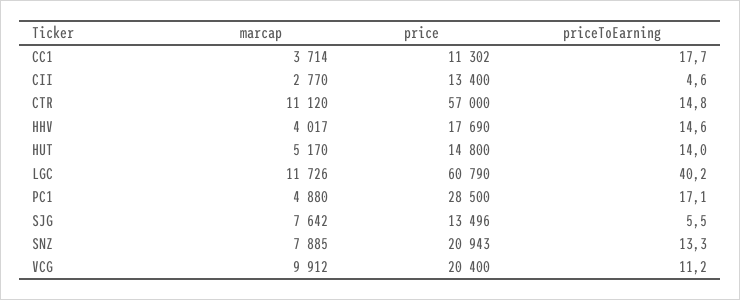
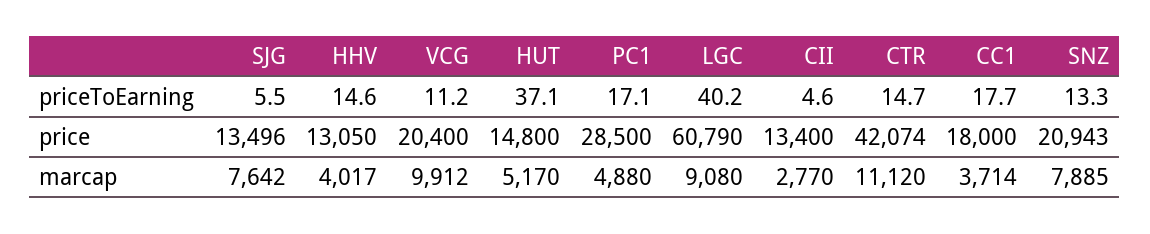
  {
    "marcap": {
      "CC1": 3714,
      "CII": 2770,
      "CTR": 11120,
      "HHV": 4017,
      "HUT": 5170,
-     "LGC": 11726,
+     "LGC": 9080,
      "PC1": 4880,
      "SJG": 7642,
      "SNZ": 7885,
      "VCG": 9912
    },
    "price": {
-     "CC1": 11302,
+     "CC1": 18000,
      "CII": 13400,
-     "CTR": 57000,
+     "CTR": 42074,
-     "HHV": 17690,
+     "HHV": 13050,
      "HUT": 14800,
      "LGC": 60790,
      "PC1": 28500,
      "SJG": 13496,
      "SNZ": 20943,
      "VCG": 20400
    },
    "priceToEarning": {
      "CC1": 17.7,
      "CII": 4.6,
-     "CTR": 14.8,
+     "CTR": 14.7,
      "HHV": 14.6,
-     "HUT": 14,
+     "HUT": 37.1,
      "LGC": 40.2,
      "PC1": 17.1,
      "SJG": 5.5,
      "SNZ": 13.3,
      "VCG": 11.2
    }
  }

